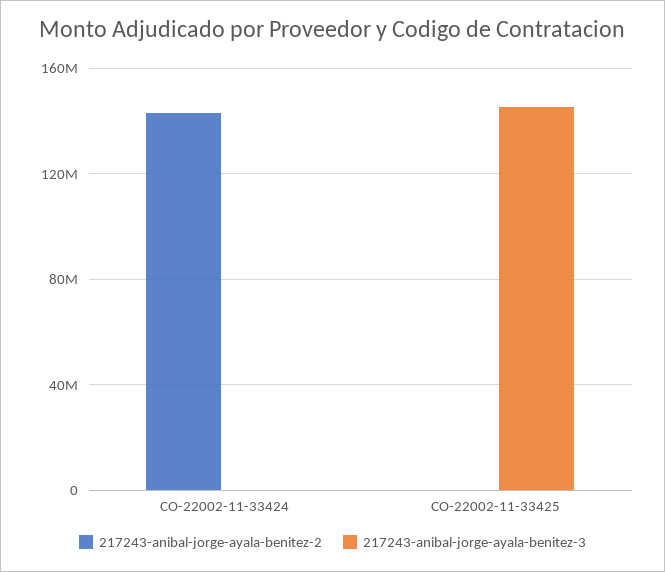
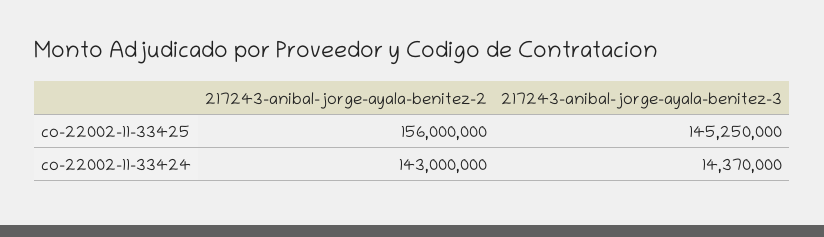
  {
    "217243-anibal-jorge-ayala-benitez-2": {
      "CO-22002-11-33424": 143000000,
-     "CO-22002-11-33425": 0
+     "CO-22002-11-33425": 156000000
    },
    "217243-anibal-jorge-ayala-benitez-3": {
-     "CO-22002-11-33424": 0,
+     "CO-22002-11-33424": 14370000,
      "CO-22002-11-33425": 145250000
    }
  }

